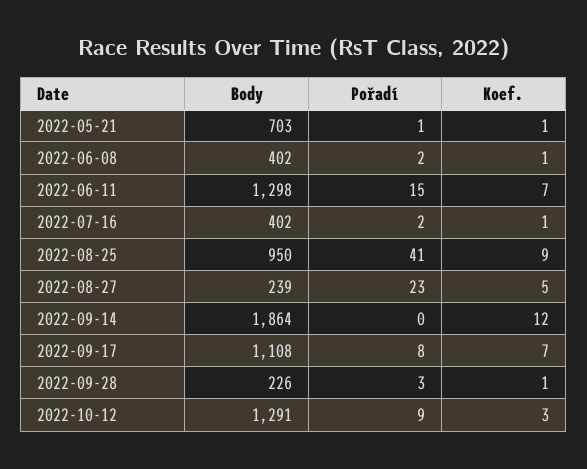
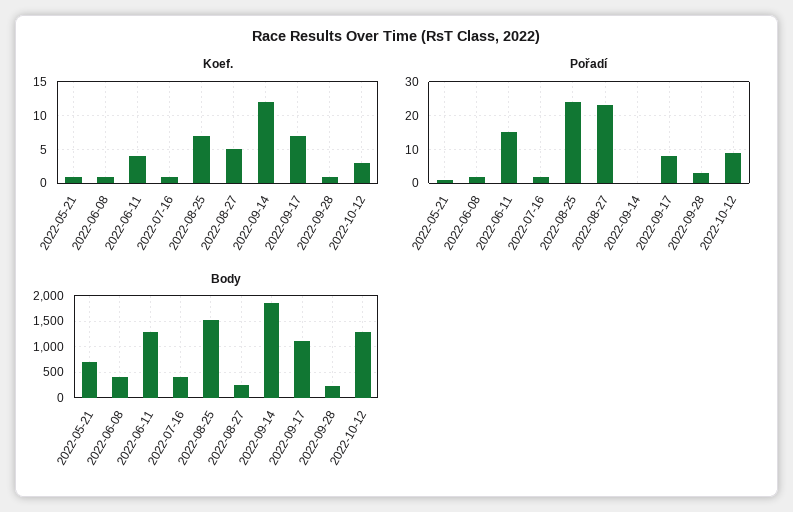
  {
    "Body": {
      "2022-05-21": 703,
      "2022-06-08": 402,
      "2022-06-11": 1298,
      "2022-07-16": 402,
-     "2022-08-25": 950,
+     "2022-08-25": 1500,
      "2022-08-27": 239,
      "2022-09-14": 1864,
      "2022-09-17": 1108,
      "2022-09-28": 226,
      "2022-10-12": 1291
    },
    "Pořadí": {
      "2022-05-21": 1,
      "2022-06-08": 2,
      "2022-06-11": 15,
      "2022-07-16": 2,
-     "2022-08-25": 41,
+     "2022-08-25": 25,
      "2022-08-27": 23,
      "2022-09-14": 0,
      "2022-09-17": 8,
      "2022-09-28": 3,
      "2022-10-12": 9
    },
    "Koef.": {
      "2022-05-21": 1,
      "2022-06-08": 1,
-     "2022-06-11": 7,
+     "2022-06-11": 4,
      "2022-07-16": 1,
-     "2022-08-25": 9,
+     "2022-08-25": 7,
      "2022-08-27": 5,
      "2022-09-14": 12,
      "2022-09-17": 7,
      "2022-09-28": 1,
      "2022-10-12": 3
    }
  }

